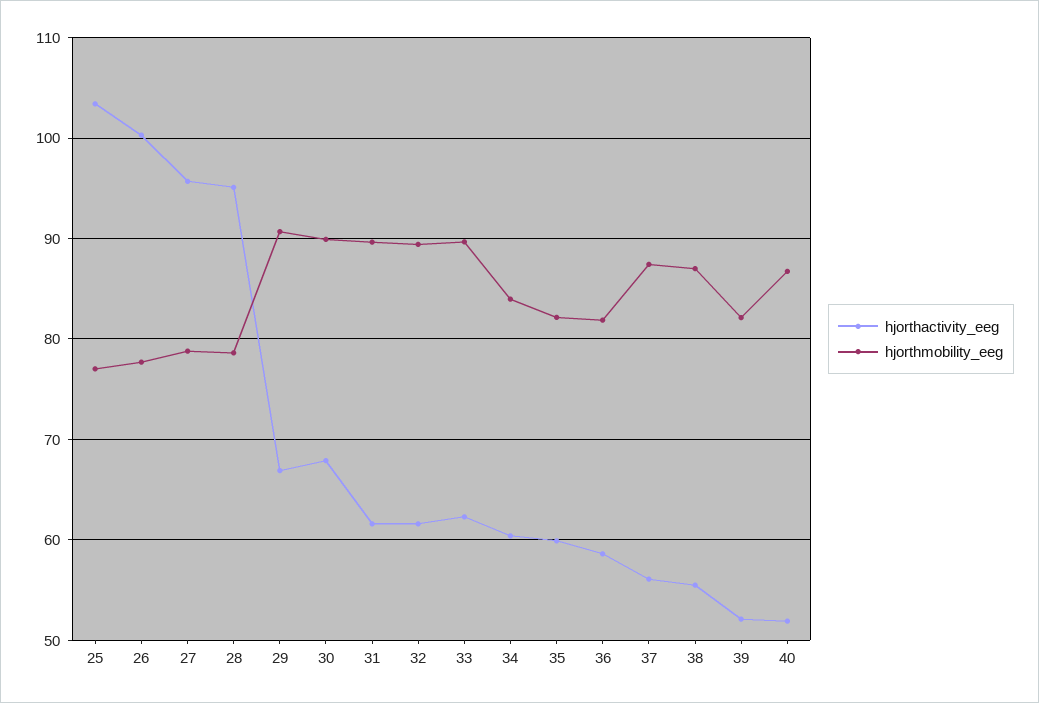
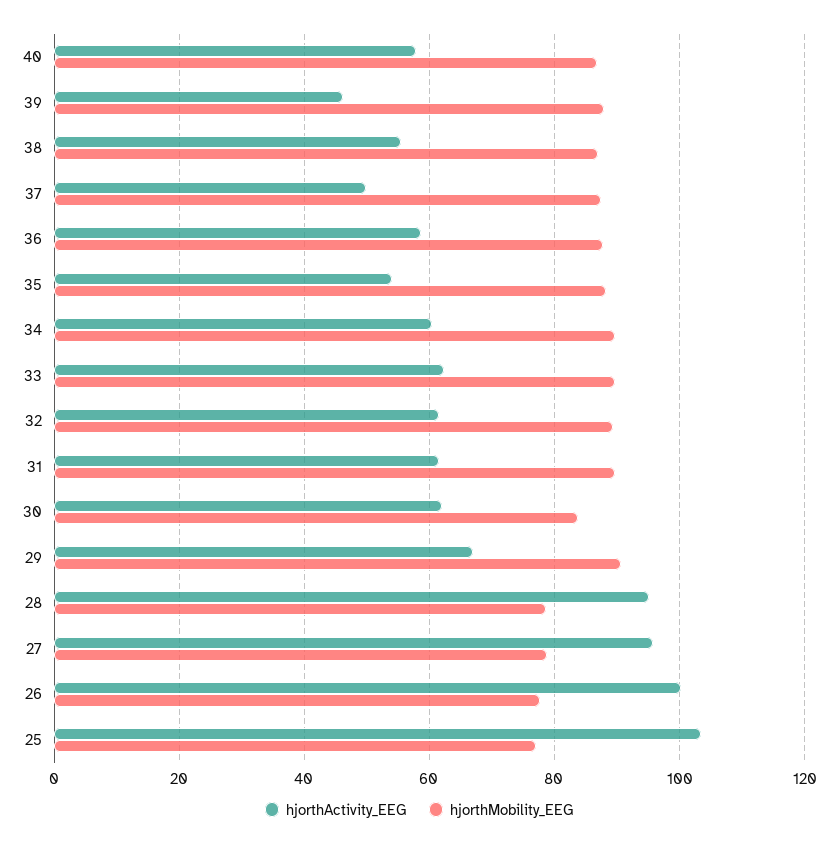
  {
    "hjorthactivity_eeg": {
      "25": 103,
      "26": 100,
      "27": 96,
      "28": 95,
      "29": 67,
-     "30": 68,
+     "30": 62,
      "31": 62,
      "32": 62,
      "33": 62,
      "34": 60,
-     "35": 60,
+     "35": 54,
      "36": 59,
-     "37": 56,
+     "37": 50,
      "38": 56,
-     "39": 52,
+     "39": 46,
-     "40": 52
+     "40": 58
    },
    "hjorthmobility_eeg": {
      "25": 77,
      "26": 78,
      "27": 79,
      "28": 79,
      "29": 91,
-     "30": 90,
+     "30": 84,
      "31": 90,
      "32": 89,
      "33": 90,
-     "34": 84,
+     "34": 90,
-     "35": 82,
+     "35": 88,
-     "36": 82,
+     "36": 88,
      "37": 87,
      "38": 87,
-     "39": 82,
+     "39": 88,
      "40": 87
    }
  }

